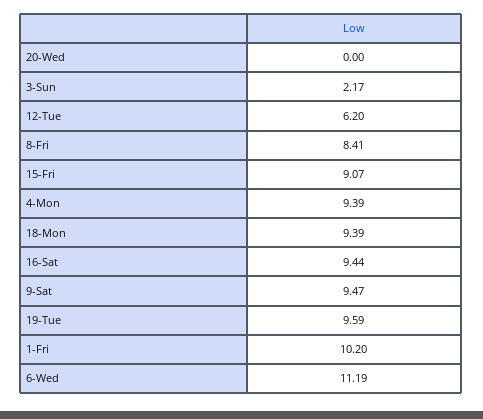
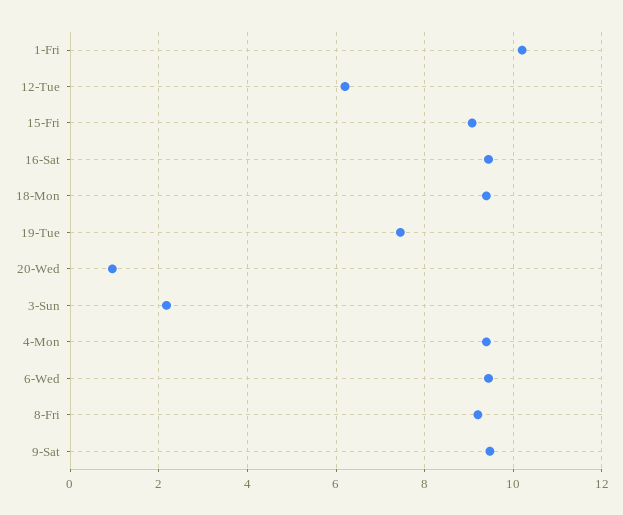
  {
-   "20-Wed": 0,
+   "20-Wed": 1,
    "3-Sun": 2.17,
    "12-Tue": 6.2,
-   "8-Fri": 8.41,
+   "8-Fri": 9.2,
    "15-Fri": 9.07,
    "4-Mon": 9.39,
    "18-Mon": 9.39,
    "16-Sat": 9.44,
    "9-Sat": 9.47,
-   "19-Tue": 9.59,
+   "19-Tue": 7.4,
    "1-Fri": 10.2,
-   "6-Wed": 11.19
+   "6-Wed": 9.4
  }

